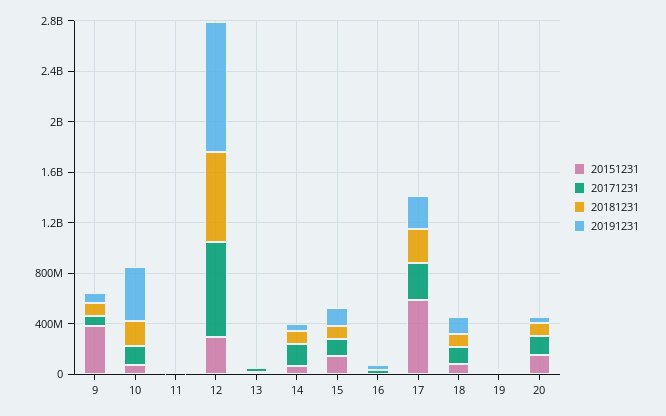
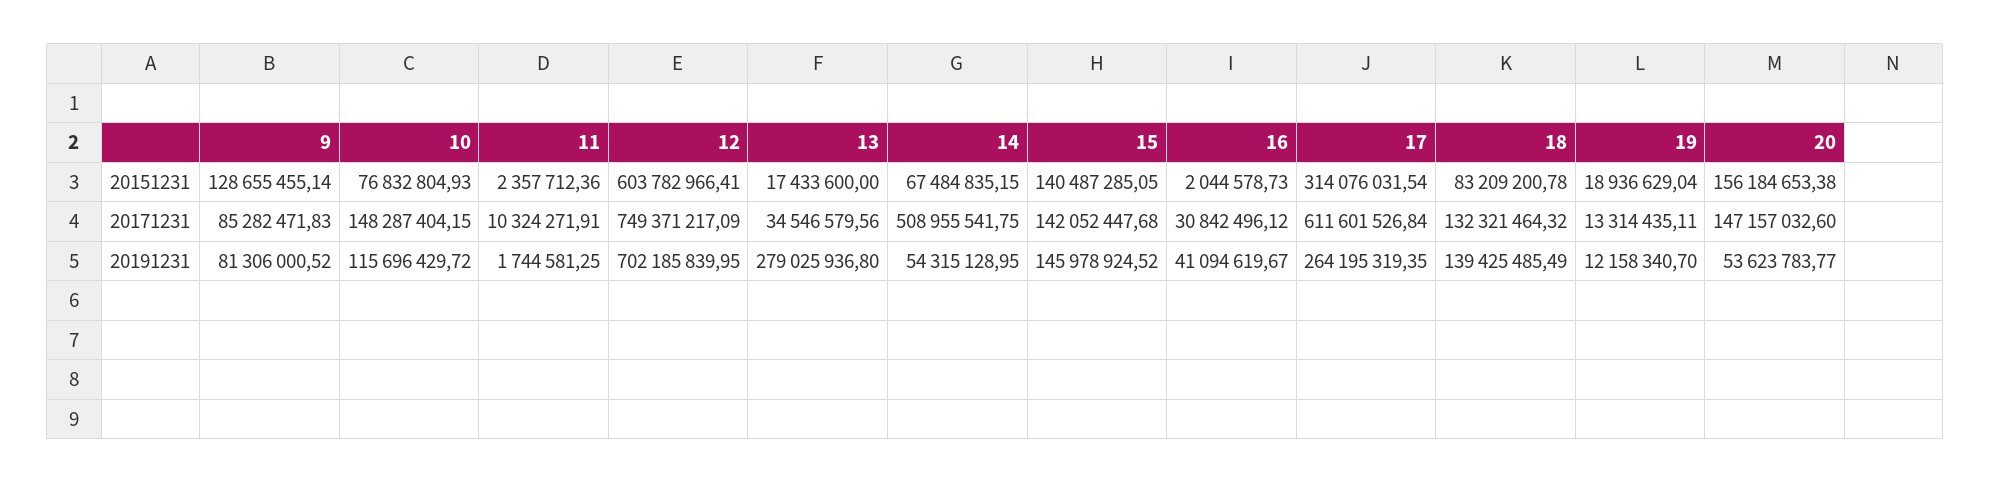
  {
    "20151231": {
-     "9": 400000000,
+     "9": 128655455.14,
      "10": 76832804.93,
      "11": 2357712.36,
-     "12": 300000000,
+     "12": 603782966.41,
      "13": 17433600,
      "14": 67484835.15,
      "15": 140487285.05,
      "16": 2044578.73,
-     "17": 600000000,
+     "17": 314076031.54,
      "18": 83209200.78,
      "19": 18936629.04,
      "20": 156184653.38
    },
    "20171231": {
      "9": 85282471.83,
      "10": 148287404.15,
      "11": 10324271.91,
      "12": 749371217.09,
      "13": 34546579.56,
-     "14": 200000000,
+     "14": 508955541.75,
      "15": 142052447.68,
      "16": 30842496.12,
-     "17": 300000000,
+     "17": 611601526.84,
      "18": 132321464.32,
      "19": 13314435.11,
      "20": 147157032.6
    },
-   "20181231": {
-     "9": 100000000,
-     "10": 200000000,
-     "11": 0,
-     "12": 700000000,
-     "13": 0,
-     "14": 100000000,
-     "15": 100000000,
-     "16": 0,
-     "17": 300000000,
-     "18": 100000000,
-     "19": 0,
-     "20": 100000000
-   },
    "20191231": {
      "9": 81306000.52,
-     "10": 400000000,
+     "10": 115696429.72,
      "11": 1744581.25,
-     "12": 1000000000,
+     "12": 702185839.95,
-     "13": 0,
+     "13": 279025936.8,
      "14": 54315128.95,
      "15": 145978924.52,
      "16": 41094619.67,
      "17": 264195319.35,
      "18": 139425485.49,
      "19": 12158340.7,
      "20": 53623783.77
    }
  }

